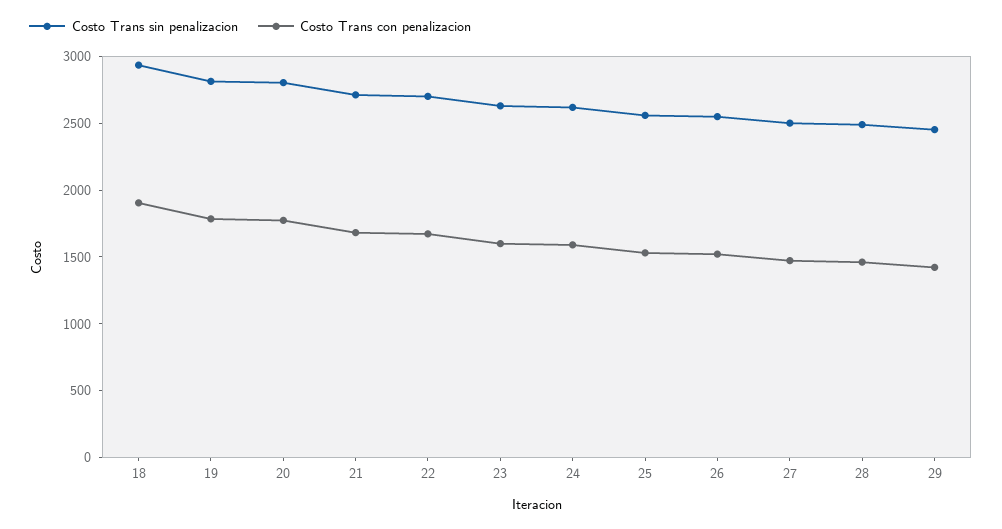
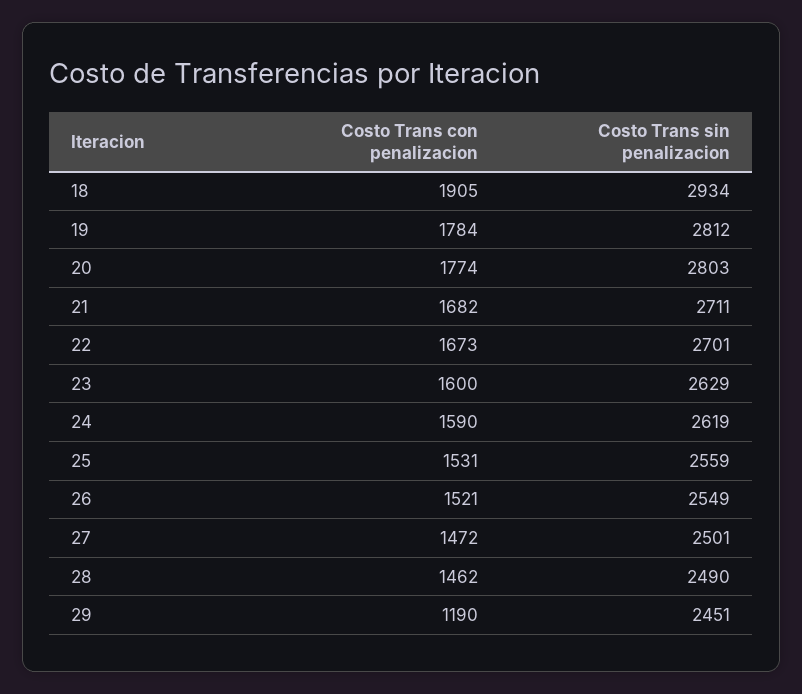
  {
    "Costo Trans sin penalizacion": {
      "18": 2934,
      "19": 2812,
      "20": 2803,
      "21": 2711,
      "22": 2701,
      "23": 2629,
      "24": 2619,
      "25": 2559,
      "26": 2549,
      "27": 2501,
      "28": 2490,
      "29": 2451
    },
    "Costo Trans con penalizacion": {
      "18": 1905,
      "19": 1784,
      "20": 1774,
      "21": 1682,
      "22": 1673,
      "23": 1600,
      "24": 1590,
      "25": 1531,
      "26": 1521,
      "27": 1472,
      "28": 1462,
-     "29": 1400
+     "29": 1190
    }
  }

